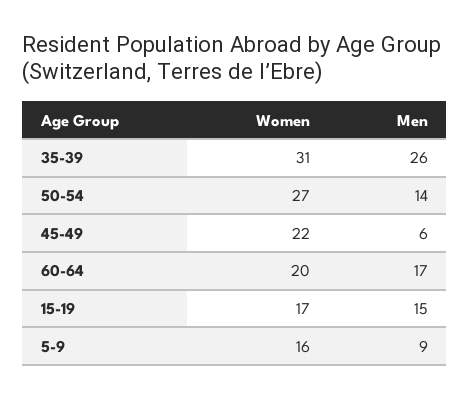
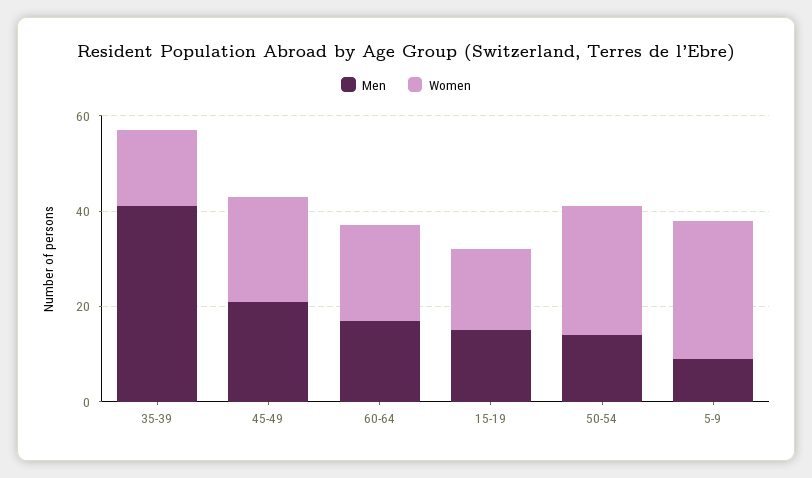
  {
    "Women": {
-     "35-39": 31,
+     "35-39": 15,
      "50-54": 27,
      "45-49": 22,
      "60-64": 20,
      "15-19": 17,
-     "5-9": 16
+     "5-9": 30
    },
    "Men": {
-     "35-39": 26,
+     "35-39": 40,
      "50-54": 14,
-     "45-49": 6,
+     "45-49": 20,
      "60-64": 17,
      "15-19": 15,
      "5-9": 9
    }
  }

